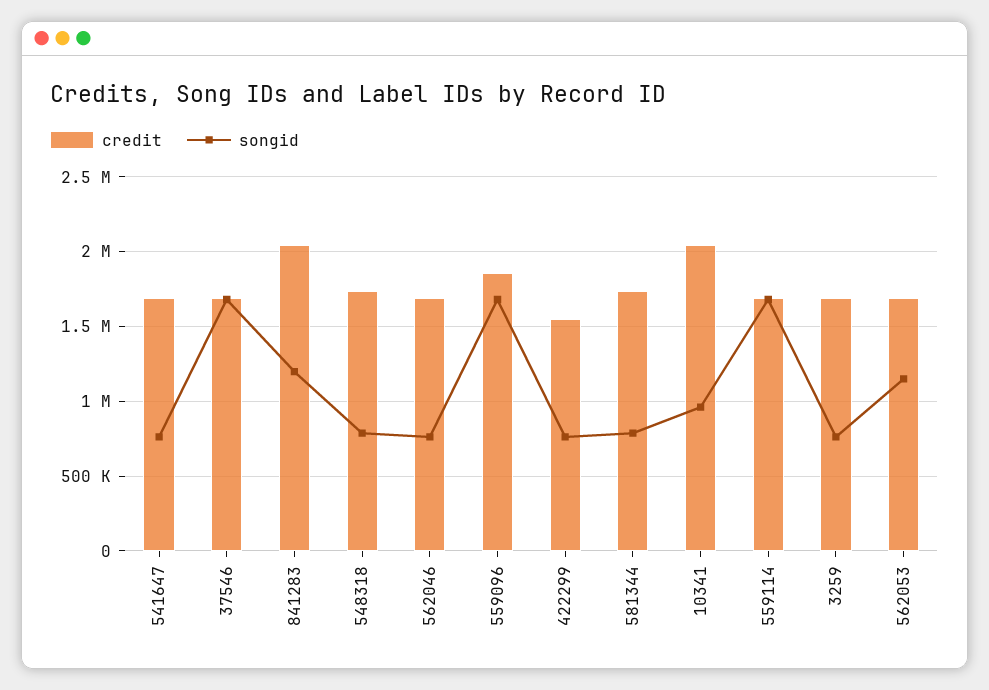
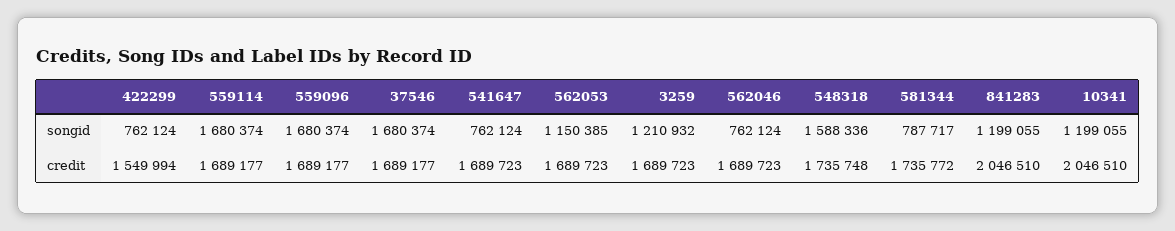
  {
    "credit": {
      "541647": 1689723,
      "37546": 1689177,
      "841283": 2046510,
      "548318": 1735748,
      "562046": 1689723,
-     "559096": 1850000,
+     "559096": 1689177,
      "422299": 1549994,
      "581344": 1735772,
      "10341": 2046510,
      "559114": 1689177,
      "3259": 1689723,
      "562053": 1689723
    },
    "songid": {
      "541647": 762124,
      "37546": 1680374,
      "841283": 1199055,
-     "548318": 800000,
+     "548318": 1588336,
      "562046": 762124,
      "559096": 1680374,
      "422299": 762124,
      "581344": 787717,
-     "10341": 950000,
+     "10341": 1199055,
      "559114": 1680374,
-     "3259": 750000,
+     "3259": 1210932,
      "562053": 1150385
    }
  }

